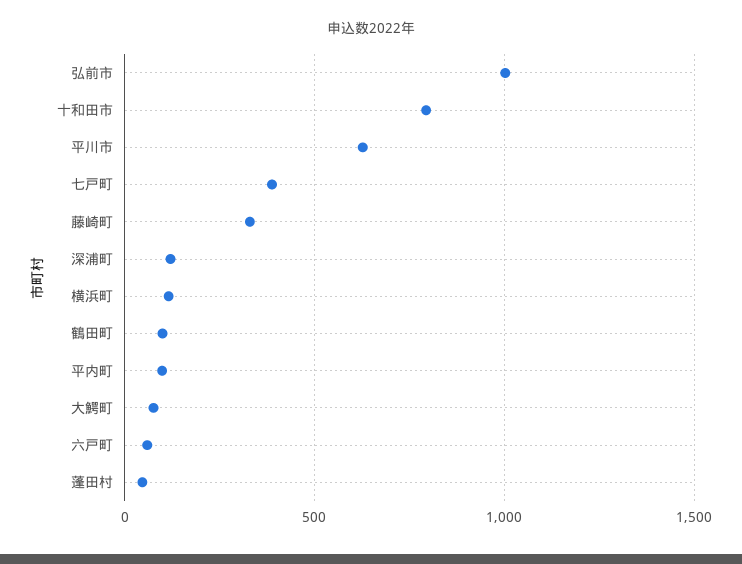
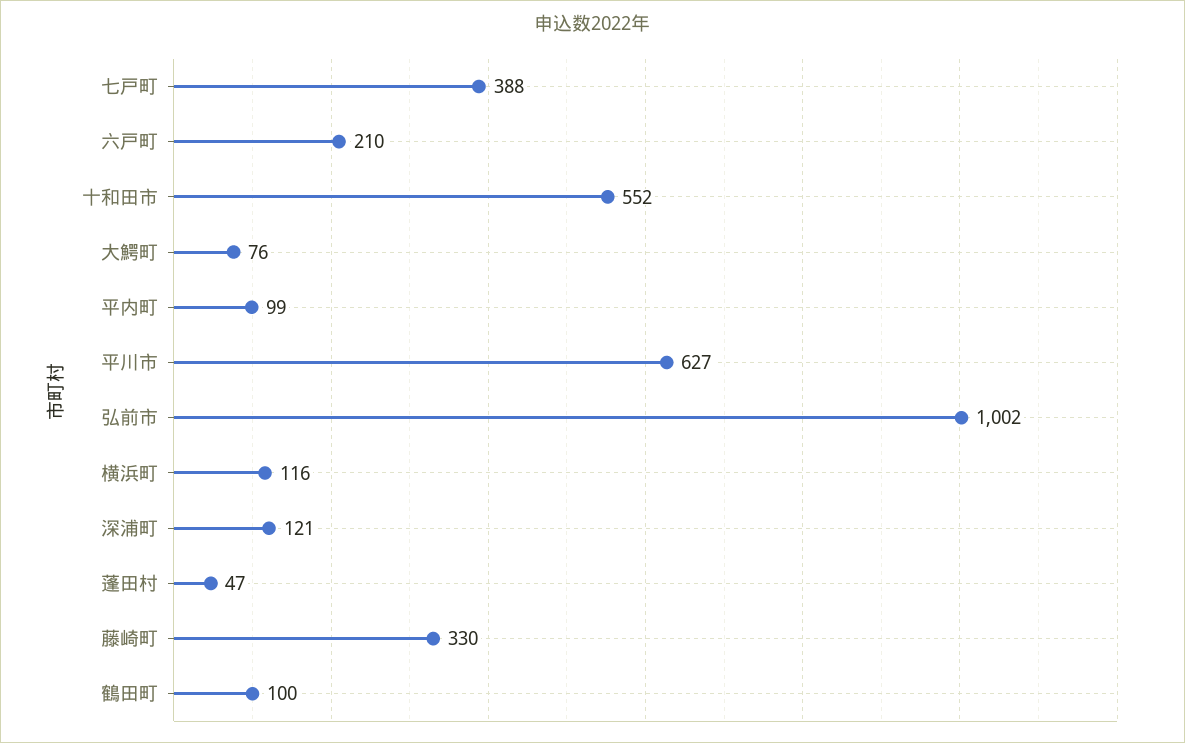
  {
    "弘前市": 1002,
-   "十和田市": 800,
+   "十和田市": 552,
    "平川市": 627,
    "七戸町": 388,
    "藤崎町": 330,
    "深浦町": 121,
    "横浜町": 116,
    "鶴田町": 100,
    "平内町": 99,
    "大鰐町": 76,
-   "六戸町": 50,
+   "六戸町": 210,
    "蓬田村": 47
  }

